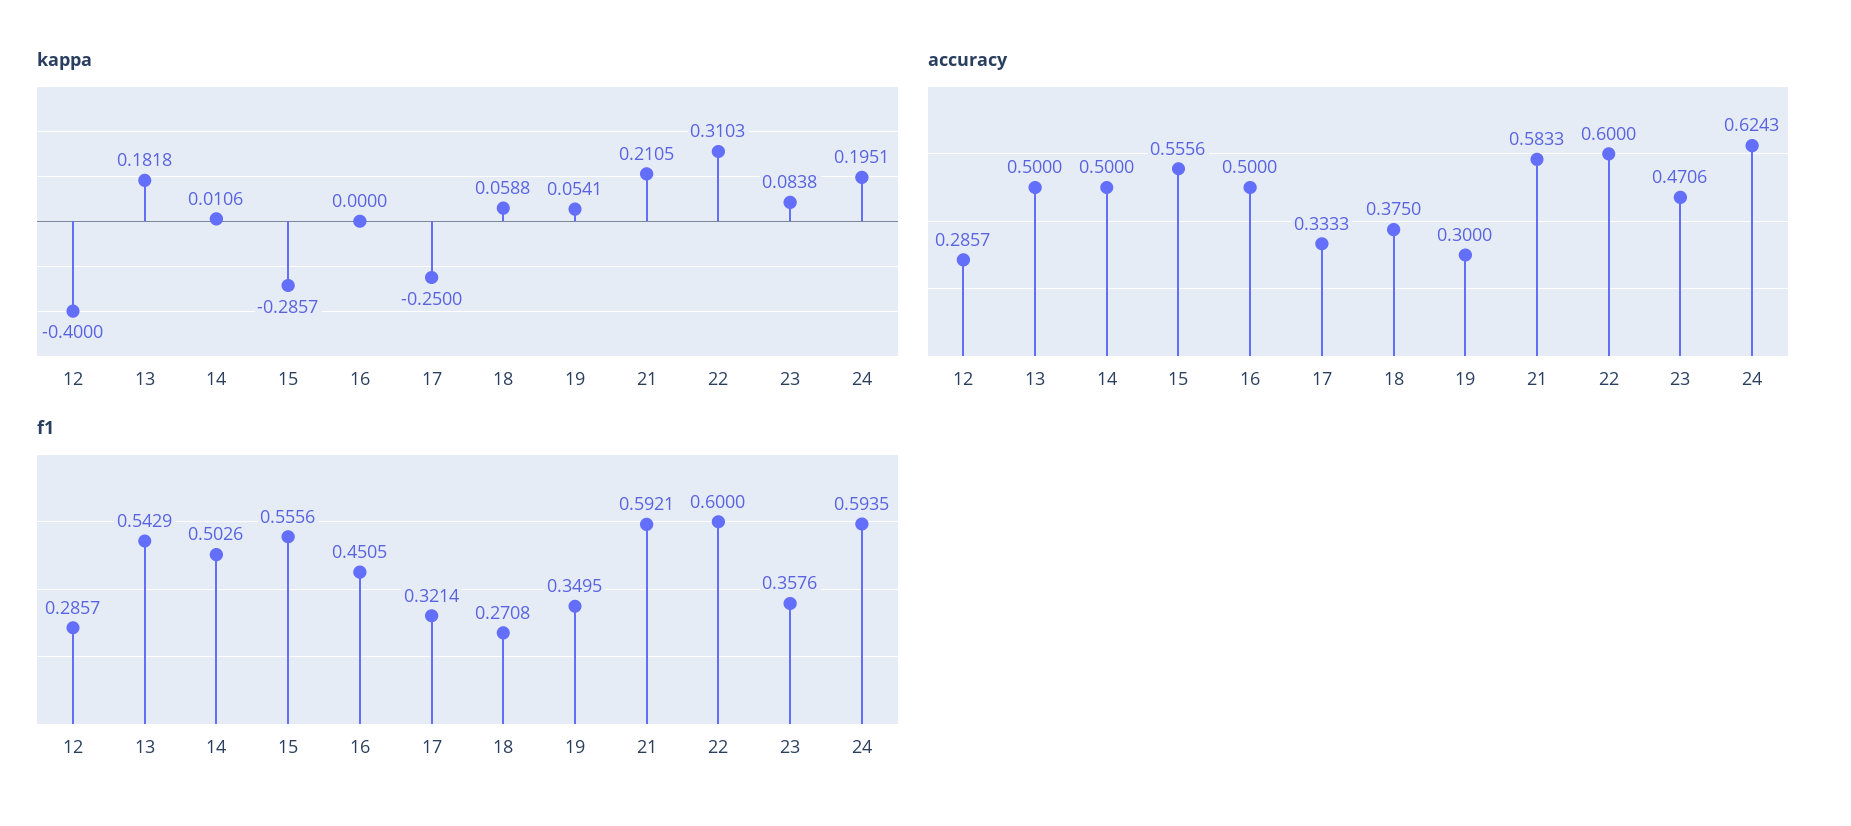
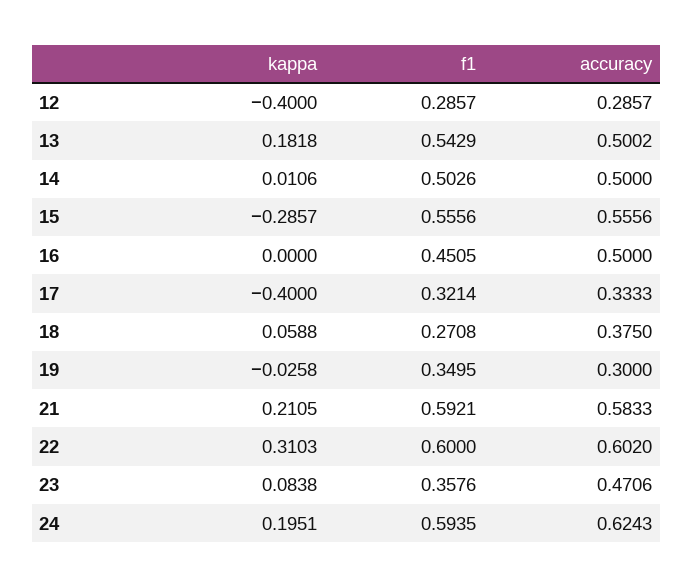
  {
    "kappa": {
      "12": -0.4,
      "13": 0.1818,
      "14": 0.0106,
      "15": -0.2857,
      "16": 0,
-     "17": -0.25,
+     "17": -0.4,
      "18": 0.0588,
-     "19": 0.0541,
+     "19": -0.0258,
      "21": 0.2105,
      "22": 0.3103,
      "23": 0.0838,
      "24": 0.1951
    },
    "accuracy": {
      "12": 0.2857,
-     "13": 0.5,
+     "13": 0.5002,
      "14": 0.5,
      "15": 0.5556,
      "16": 0.5,
      "17": 0.3333,
      "18": 0.375,
      "19": 0.3,
      "21": 0.5833,
-     "22": 0.6,
+     "22": 0.602,
      "23": 0.4706,
      "24": 0.6243
    },
    "f1": {
      "12": 0.2857,
      "13": 0.5429,
      "14": 0.5026,
      "15": 0.5556,
      "16": 0.4505,
      "17": 0.3214,
      "18": 0.2708,
      "19": 0.3495,
      "21": 0.5921,
      "22": 0.6,
      "23": 0.3576,
      "24": 0.5935
    }
  }

